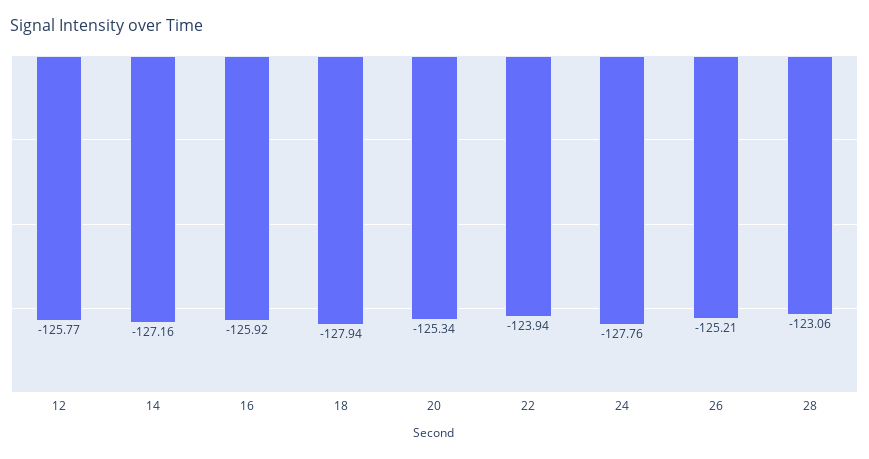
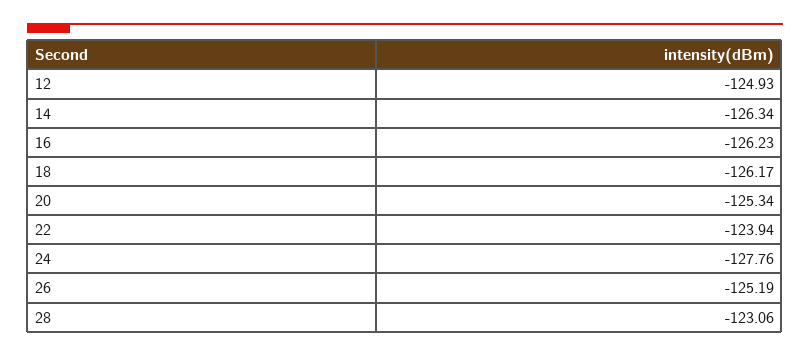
  {
-   "12": -125.77,
+   "12": -124.93,
-   "14": -127.16,
+   "14": -126.34,
-   "16": -125.92,
+   "16": -126.23,
-   "18": -127.94,
+   "18": -126.17,
    "20": -125.34,
    "22": -123.94,
    "24": -127.76,
-   "26": -125.21,
+   "26": -125.19,
    "28": -123.06
  }

